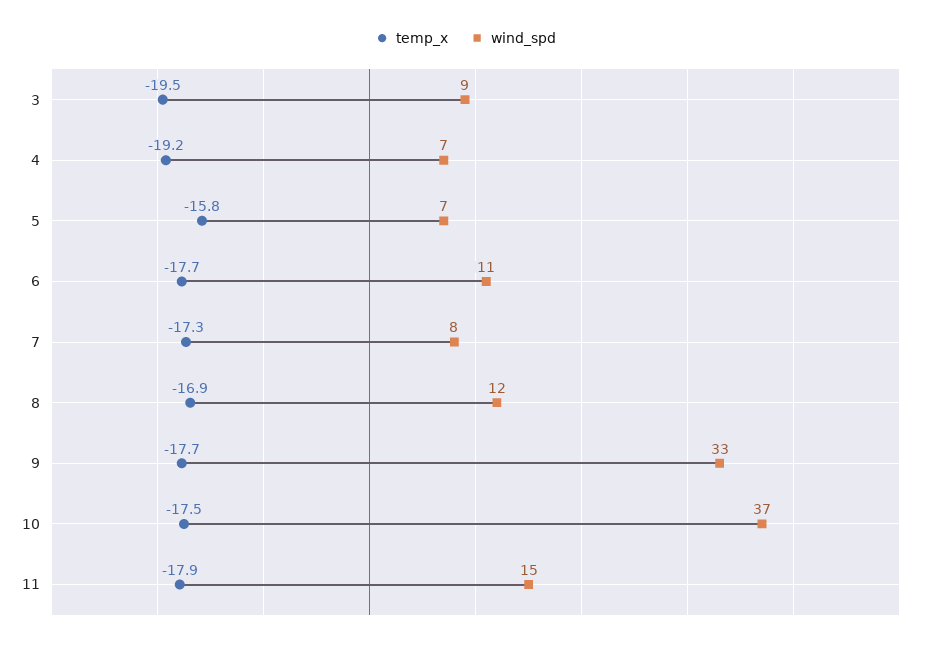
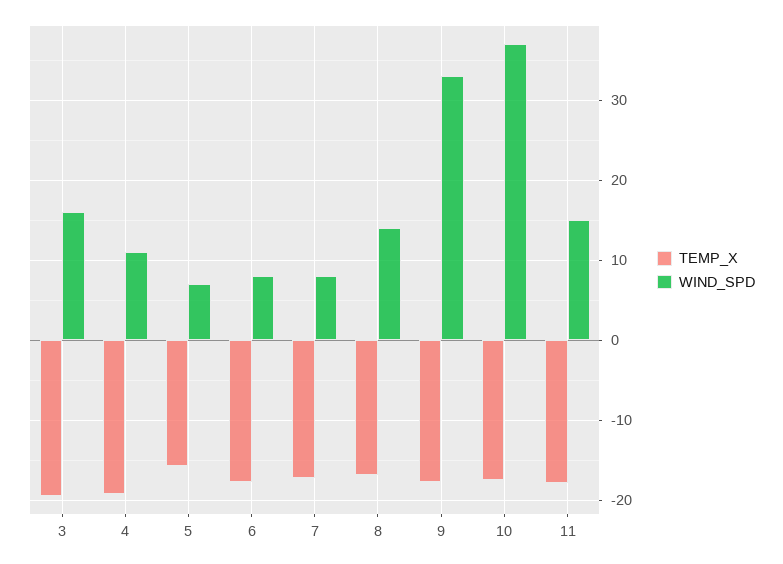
  {
    "temp_x": {
      "3": -19.5,
      "4": -19.2,
      "5": -15.8,
      "6": -17.7,
      "7": -17.3,
      "8": -16.9,
      "9": -17.7,
      "10": -17.5,
      "11": -17.9
    },
    "wind_spd": {
-     "3": 9,
+     "3": 16,
-     "4": 7,
+     "4": 11,
      "5": 7,
-     "6": 11,
+     "6": 8,
      "7": 8,
-     "8": 12,
+     "8": 14,
      "9": 33,
      "10": 37,
      "11": 15
    }
  }

